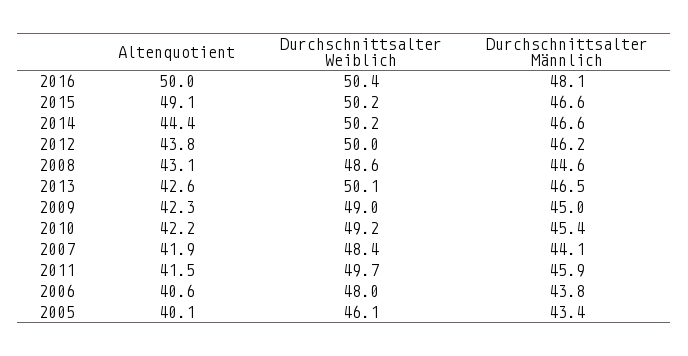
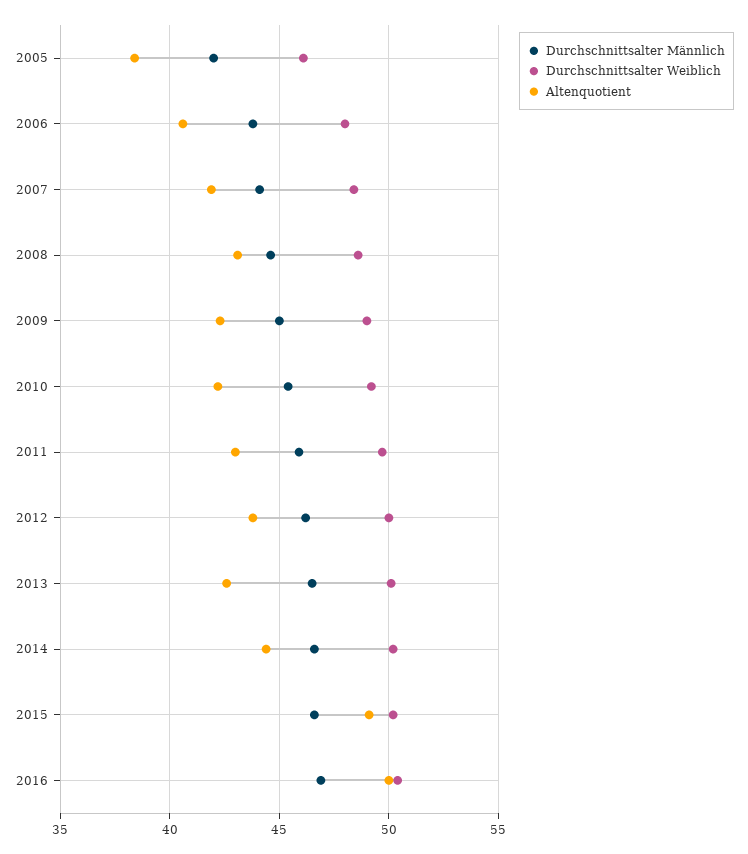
  {
    "Altenquotient": {
      "2016": 50,
      "2015": 49.1,
      "2014": 44.4,
      "2012": 43.8,
      "2008": 43.1,
      "2013": 42.6,
      "2009": 42.3,
      "2010": 42.2,
      "2007": 41.9,
-     "2011": 41.5,
+     "2011": 43,
      "2006": 40.6,
-     "2005": 40.1
+     "2005": 38.5
    },
    "Durchschnittsalter Weiblich": {
      "2016": 50.4,
      "2015": 50.2,
      "2014": 50.2,
      "2012": 50,
      "2008": 48.6,
      "2013": 50.1,
      "2009": 49,
      "2010": 49.2,
      "2007": 48.4,
      "2011": 49.7,
      "2006": 48,
      "2005": 46.1
    },
    "Durchschnittsalter Männlich": {
-     "2016": 48.1,
+     "2016": 47,
      "2015": 46.6,
      "2014": 46.6,
      "2012": 46.2,
      "2008": 44.6,
      "2013": 46.5,
      "2009": 45,
      "2010": 45.4,
      "2007": 44.1,
      "2011": 45.9,
      "2006": 43.8,
-     "2005": 43.4
+     "2005": 42
    }
  }

